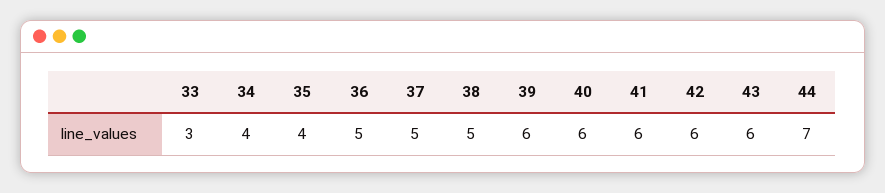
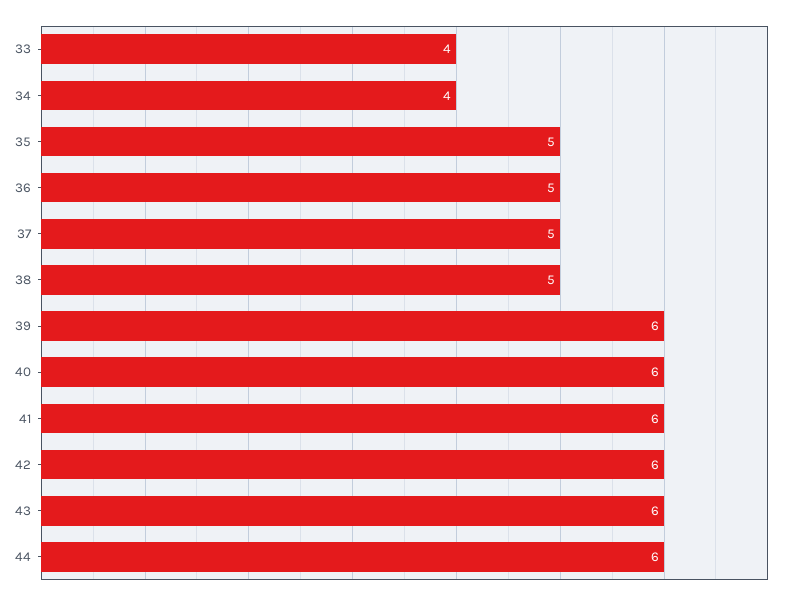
  {
-   "33": 3,
+   "33": 4,
    "34": 4,
-   "35": 4,
+   "35": 5,
    "36": 5,
    "37": 5,
    "38": 5,
    "39": 6,
    "40": 6,
    "41": 6,
    "42": 6,
    "43": 6,
-   "44": 7
+   "44": 6
  }

